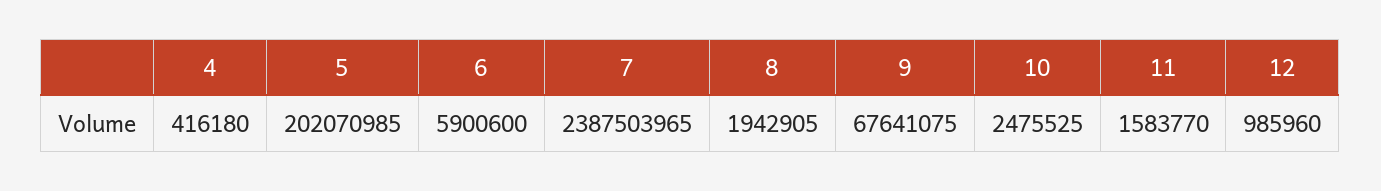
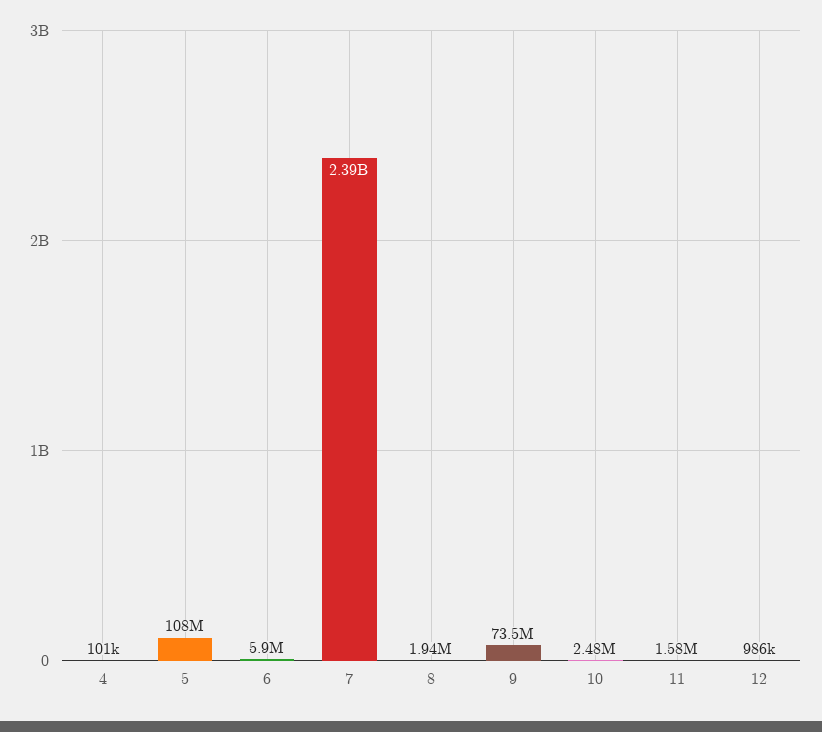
  {
-   "4": 416180,
+   "4": 101000,
-   "5": 202070985,
+   "5": 108000000,
    "6": 5900600,
    "7": 2387503965,
    "8": 1942905,
-   "9": 67641075,
+   "9": 73500000,
    "10": 2475525,
    "11": 1583770,
    "12": 985960
  }

